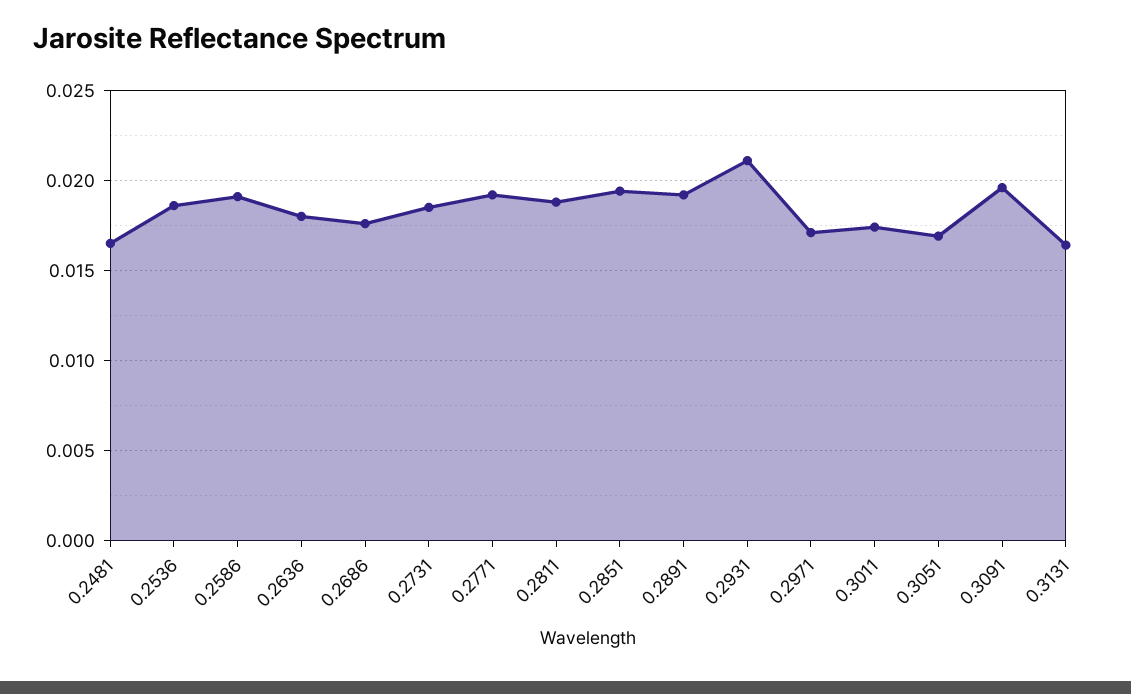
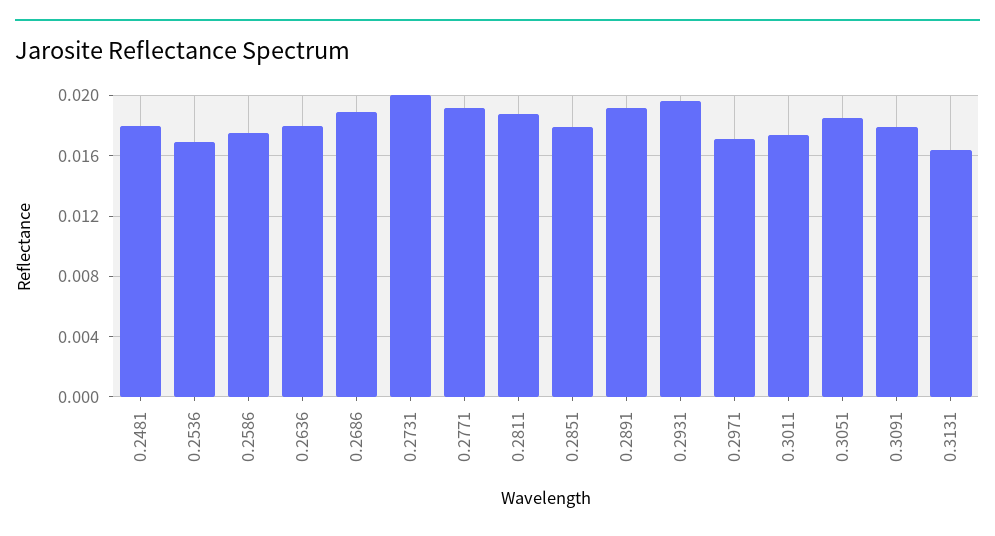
  {
-   "0.2481": 0.0165,
+   "0.2481": 0.018,
-   "0.2536": 0.0185,
+   "0.2536": 0.017,
-   "0.2586": 0.019,
+   "0.2586": 0.0175,
    "0.2636": 0.018,
-   "0.2686": 0.0175,
+   "0.2686": 0.019,
-   "0.2731": 0.0185,
+   "0.2731": 0.02,
    "0.2771": 0.019,
    "0.2811": 0.019,
-   "0.2851": 0.0195,
+   "0.2851": 0.018,
    "0.2891": 0.019,
-   "0.2931": 0.021,
+   "0.2931": 0.0195,
    "0.2971": 0.017,
    "0.3011": 0.0175,
-   "0.3051": 0.017,
+   "0.3051": 0.0185,
-   "0.3091": 0.0195,
+   "0.3091": 0.018,
    "0.3131": 0.0165
  }

